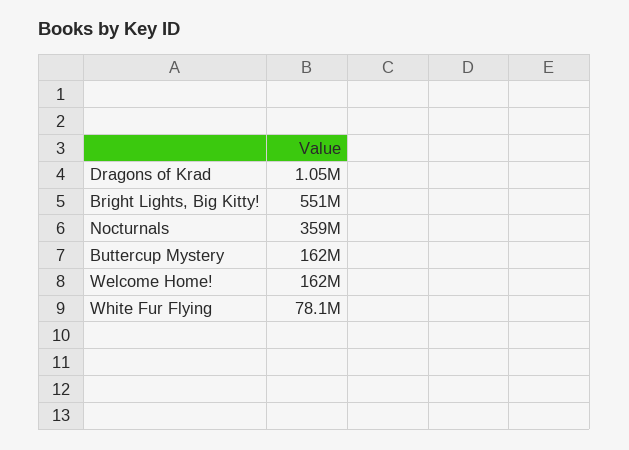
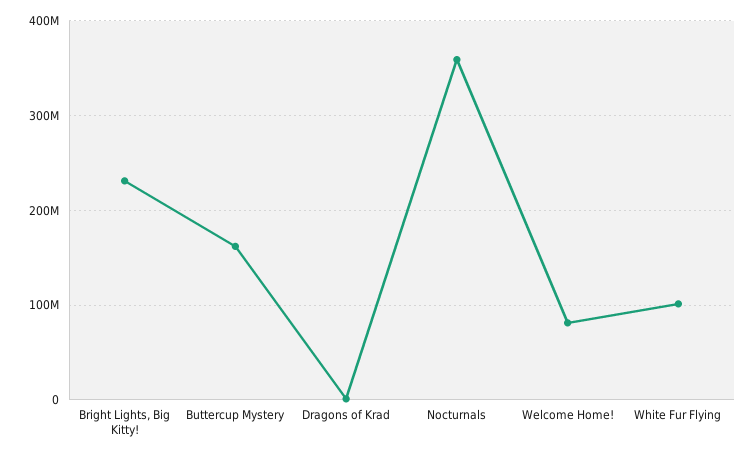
  {
    "Dragons of Krad": 1050000,
-   "Bright Lights, Big Kitty!": 551000000,
+   "Bright Lights, Big Kitty!": 230000000,
    "Nocturnals": 359000000,
    "Buttercup Mystery": 162000000,
-   "Welcome Home!": 162000000,
+   "Welcome Home!": 80000000,
-   "White Fur Flying": 78100000
+   "White Fur Flying": 100000000
  }

